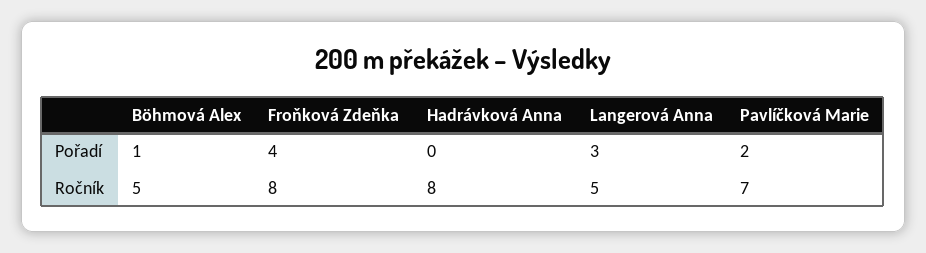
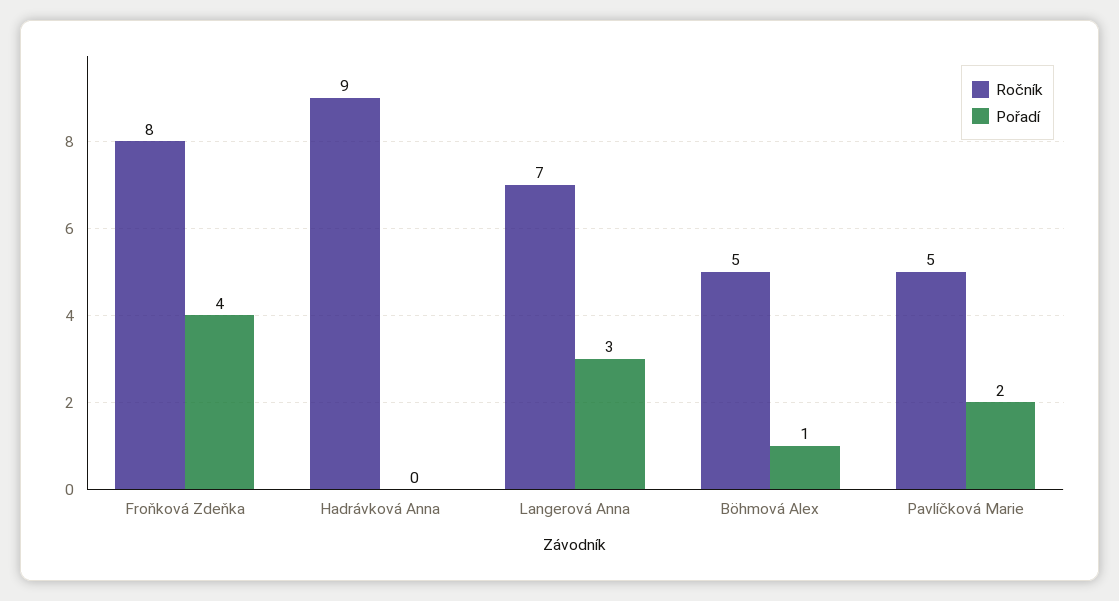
  {
    "Pořadí": {
      "Böhmová Alex": 1,
      "Froňková Zdeňka": 4,
      "Hadrávková Anna": 0,
      "Langerová Anna": 3,
      "Pavlíčková Marie": 2
    },
    "Ročník": {
      "Böhmová Alex": 5,
      "Froňková Zdeňka": 8,
-     "Hadrávková Anna": 8,
+     "Hadrávková Anna": 9,
-     "Langerová Anna": 5,
+     "Langerová Anna": 7,
-     "Pavlíčková Marie": 7
+     "Pavlíčková Marie": 5
    }
  }

